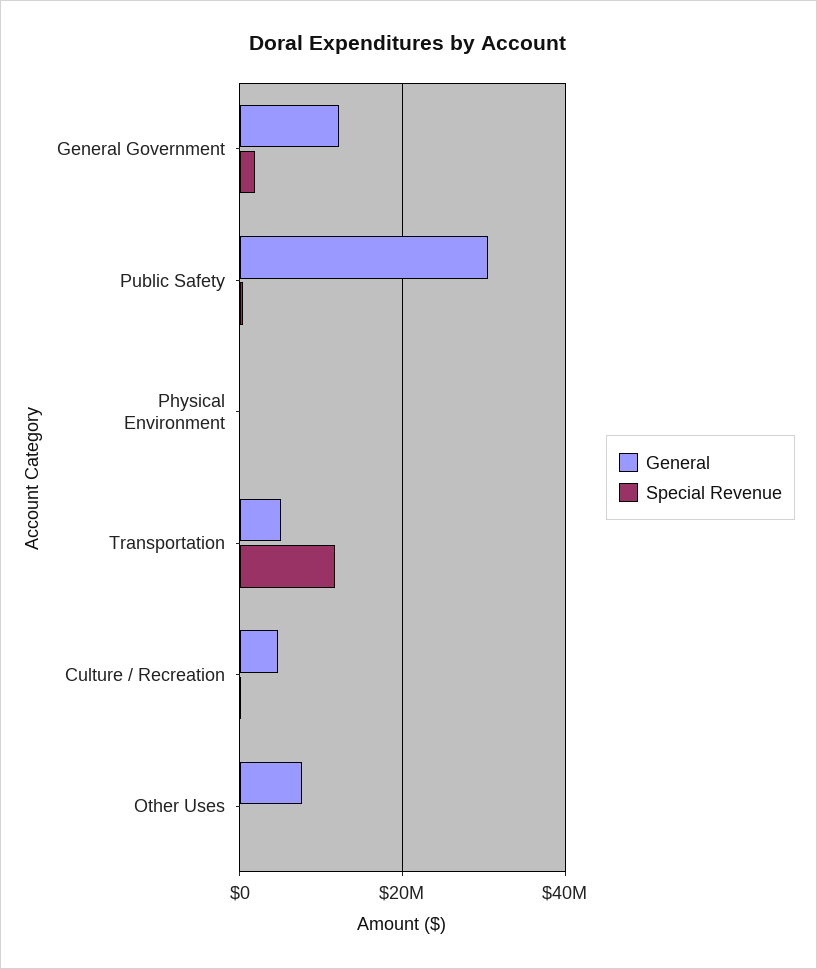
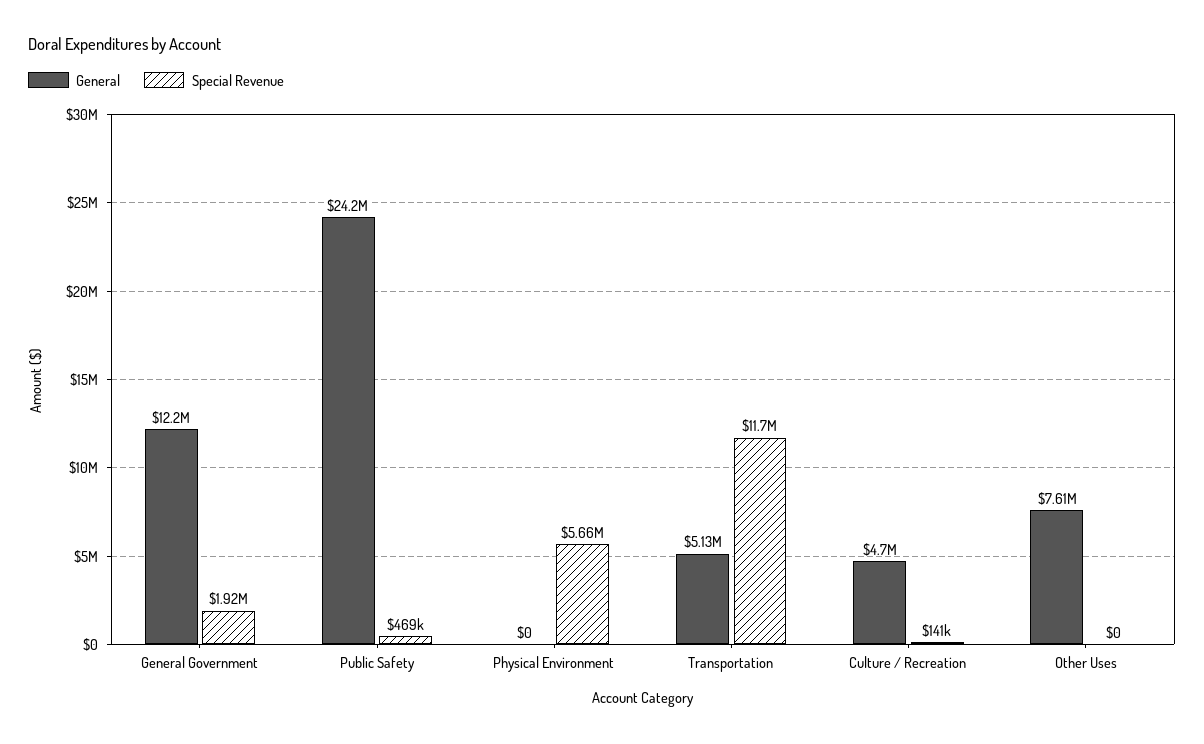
  {
    "General": {
      "General Government": 12200000,
-     "Public Safety": 30000000,
+     "Public Safety": 24200000,
      "Physical Environment": 0,
      "Transportation": 5130000,
      "Culture / Recreation": 4700000,
      "Other Uses": 7610000
    },
    "Special Revenue": {
      "General Government": 1920000,
      "Public Safety": 469000,
-     "Physical Environment": 0,
+     "Physical Environment": 5660000,
      "Transportation": 11700000,
      "Culture / Recreation": 141000,
      "Other Uses": 0
    }
  }

